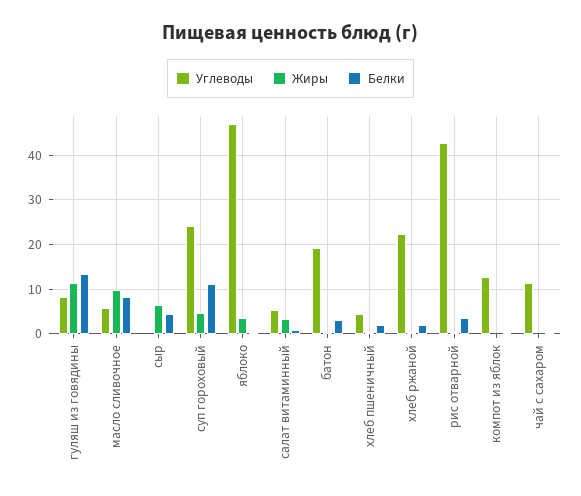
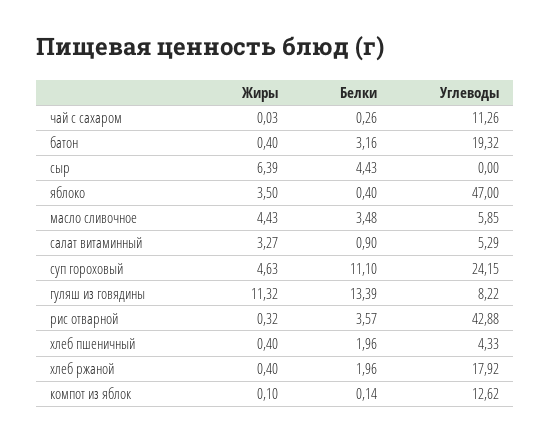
  {
    "Углеводы": {
      "гуляш из говядины": 8.22,
      "масло сливочное": 5.85,
      "сыр": 0,
      "суп гороховый": 24.15,
      "яблоко": 47,
      "салат витаминный": 5.29,
      "батон": 19.32,
      "хлеб пшеничный": 4.33,
-     "хлеб ржаной": 22,
+     "хлеб ржаной": 17.92,
      "рис отварной": 42.88,
      "компот из яблок": 12.62,
      "чай с сахаром": 11.26
    },
    "Жиры": {
      "гуляш из говядины": 11.32,
-     "масло сливочное": 10,
+     "масло сливочное": 4.43,
      "сыр": 6.39,
      "суп гороховый": 4.63,
      "яблоко": 3.5,
      "салат витаминный": 3.27,
      "батон": 0.4,
      "хлеб пшеничный": 0.4,
      "хлеб ржаной": 0.4,
      "рис отварной": 0.32,
      "компот из яблок": 0.1,
      "чай с сахаром": 0.03
    },
    "Белки": {
      "гуляш из говядины": 13.39,
-     "масло сливочное": 8,
+     "масло сливочное": 3.48,
      "сыр": 4.43,
      "суп гороховый": 11.1,
      "яблоко": 0.4,
      "салат витаминный": 0.9,
      "батон": 3.16,
      "хлеб пшеничный": 1.96,
      "хлеб ржаной": 1.96,
      "рис отварной": 3.57,
      "компот из яблок": 0.14,
      "чай с сахаром": 0.26
    }
  }

